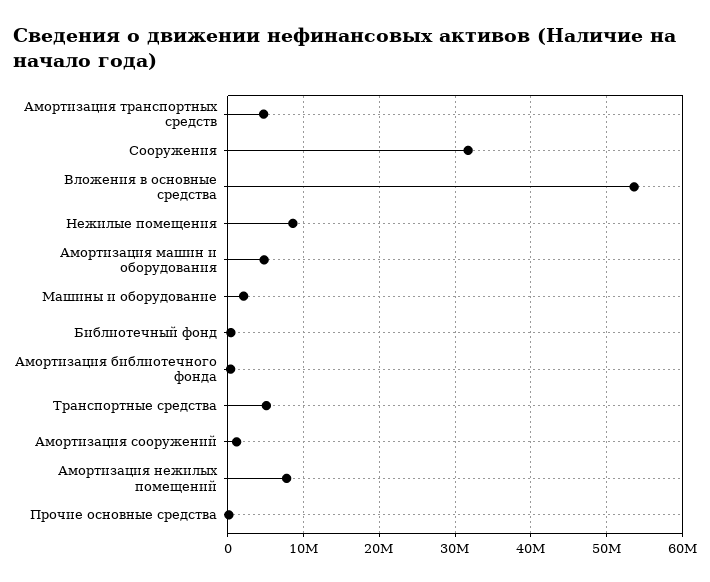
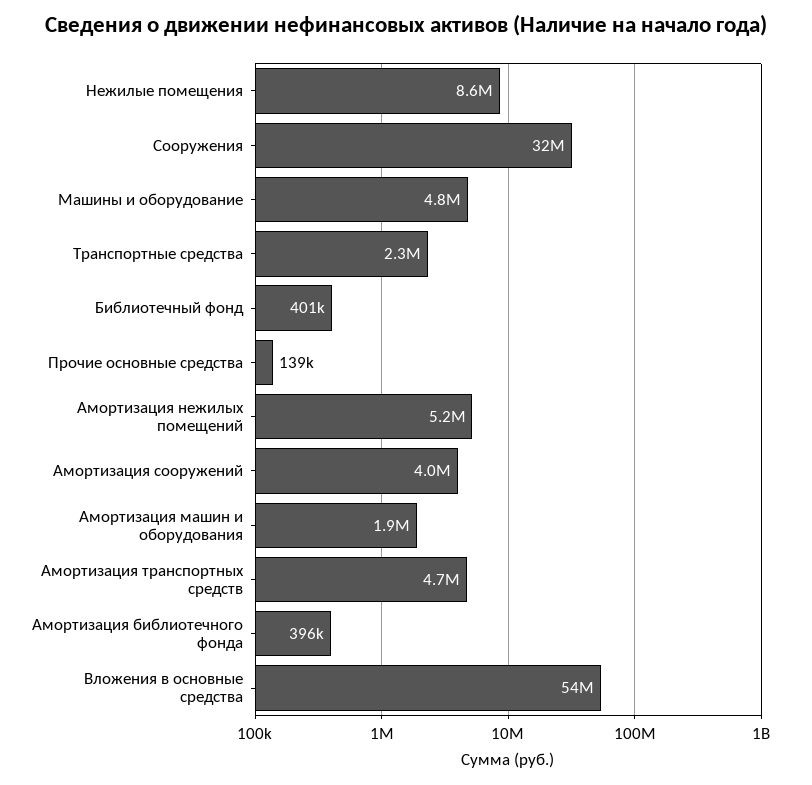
  {
    "Амортизация транспортных средств": 4700000,
    "Сооружения": 32000000,
    "Вложения в основные средства": 54000000,
    "Нежилые помещения": 8600000,
-   "Амортизация машин и оборудования": 5000000,
+   "Амортизация машин и оборудования": 1900000,
-   "Машины и оборудование": 2000000,
+   "Машины и оборудование": 4800000,
    "Библиотечный фонд": 401000,
    "Амортизация библиотечного фонда": 396000,
-   "Транспортные средства": 5000000,
+   "Транспортные средства": 2300000,
-   "Амортизация сооружений": 1000000,
+   "Амортизация сооружений": 4000000,
-   "Амортизация нежилых помещений": 8000000,
+   "Амортизация нежилых помещений": 5200000,
    "Прочие основные средства": 139000
  }

